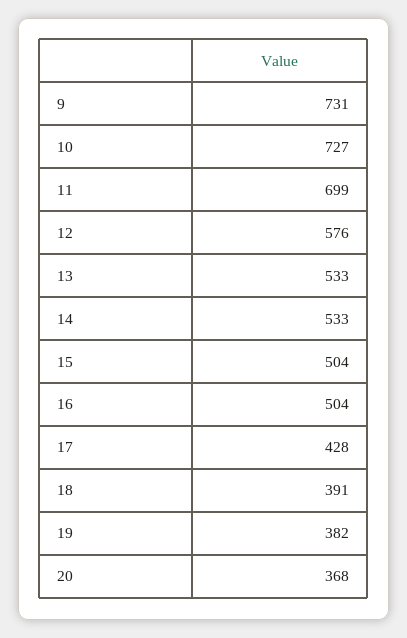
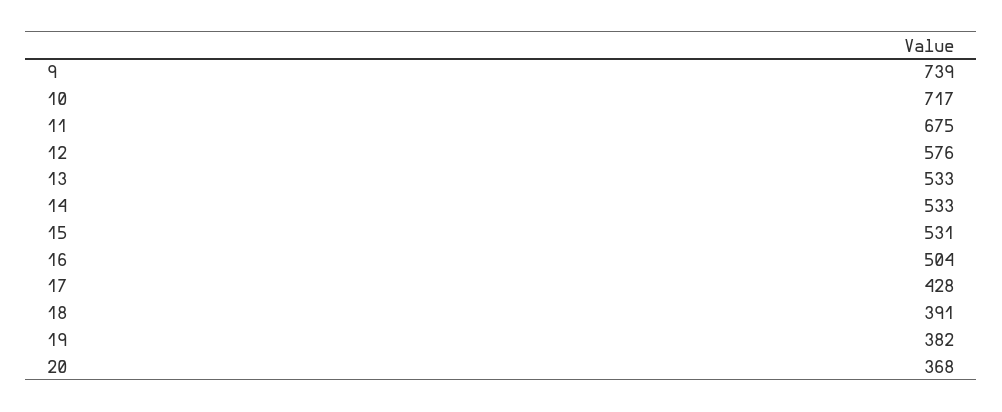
  {
-   "9": 731,
+   "9": 739,
-   "10": 727,
+   "10": 717,
-   "11": 699,
+   "11": 675,
    "12": 576,
    "13": 533,
    "14": 533,
-   "15": 504,
+   "15": 531,
    "16": 504,
    "17": 428,
    "18": 391,
    "19": 382,
    "20": 368
  }

